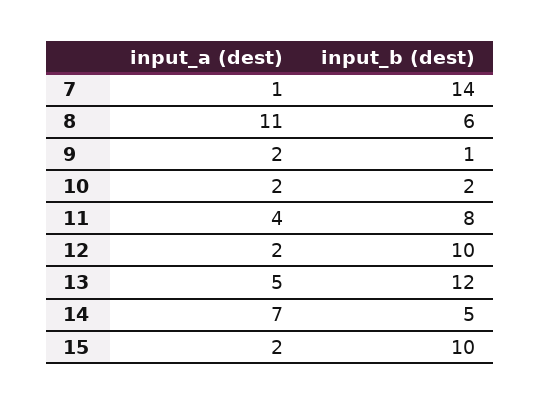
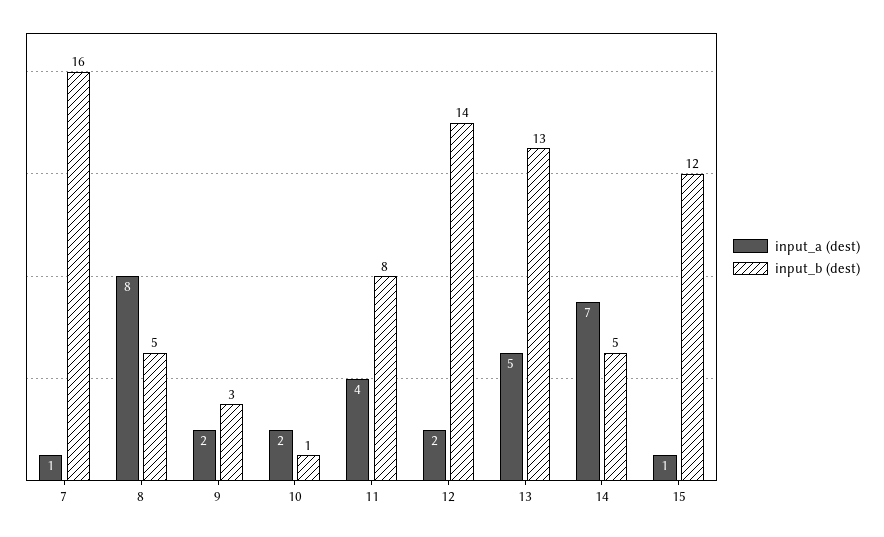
  {
    "input_a (dest)": {
      "7": 1,
-     "8": 11,
+     "8": 8,
      "9": 2,
      "10": 2,
      "11": 4,
      "12": 2,
      "13": 5,
      "14": 7,
-     "15": 2
+     "15": 1
    },
    "input_b (dest)": {
-     "7": 14,
+     "7": 16,
-     "8": 6,
+     "8": 5,
-     "9": 1,
+     "9": 3,
-     "10": 2,
+     "10": 1,
      "11": 8,
-     "12": 10,
+     "12": 14,
-     "13": 12,
+     "13": 13,
      "14": 5,
-     "15": 10
+     "15": 12
    }
  }

